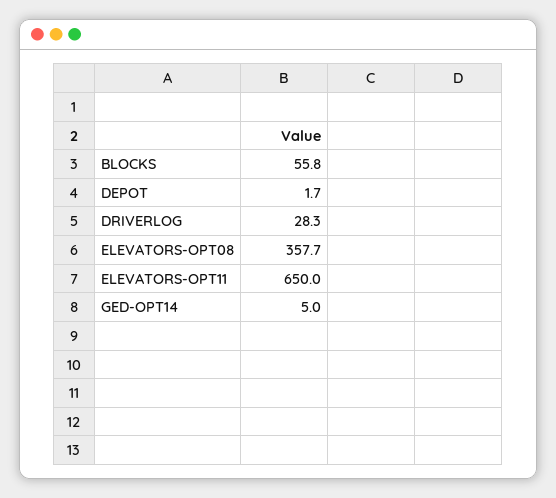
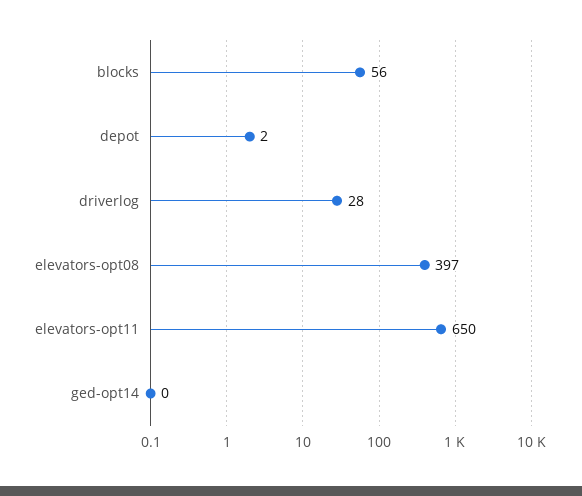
  {
    "BLOCKS": 55.8,
    "DEPOT": 1.7,
    "DRIVERLOG": 28.3,
-   "ELEVATORS-OPT08": 357.7,
+   "ELEVATORS-OPT08": 397,
    "ELEVATORS-OPT11": 650,
-   "GED-OPT14": 5
+   "GED-OPT14": 0
  }

